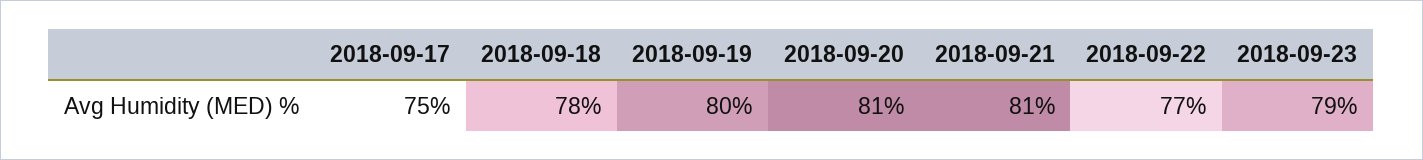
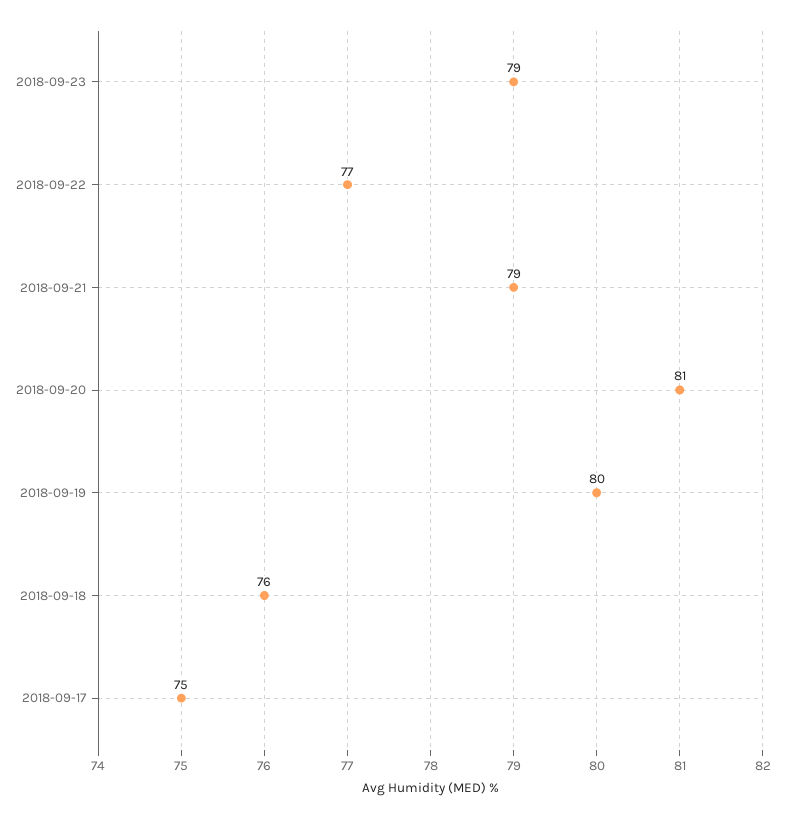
  {
    "2018-09-17": 75,
-   "2018-09-18": 78,
+   "2018-09-18": 76,
    "2018-09-19": 80,
    "2018-09-20": 81,
-   "2018-09-21": 81,
+   "2018-09-21": 79,
    "2018-09-22": 77,
    "2018-09-23": 79
  }

